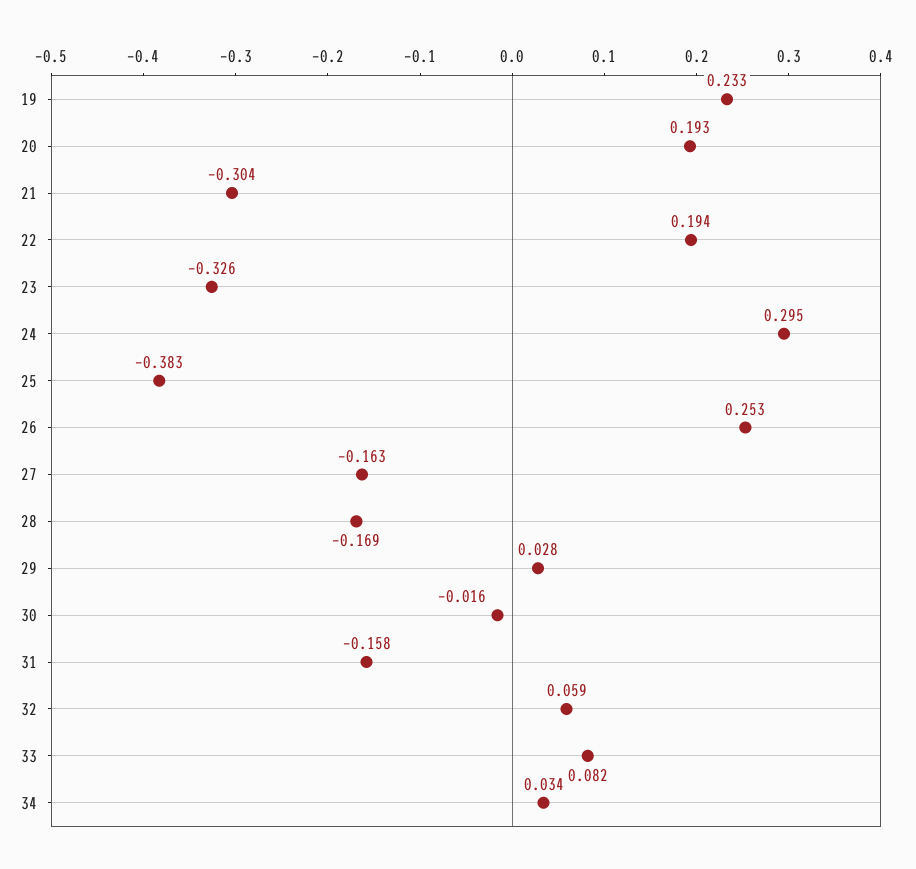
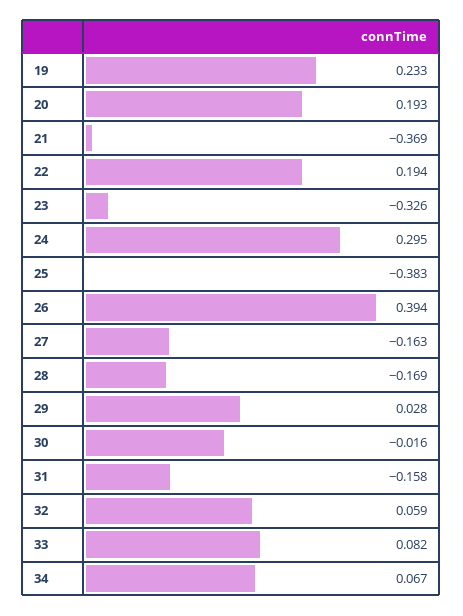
  {
    "19": 0.233,
    "20": 0.193,
-   "21": -0.304,
+   "21": -0.369,
    "22": 0.194,
    "23": -0.326,
    "24": 0.295,
    "25": -0.383,
-   "26": 0.253,
+   "26": 0.394,
    "27": -0.163,
    "28": -0.169,
    "29": 0.028,
    "30": -0.016,
    "31": -0.158,
    "32": 0.059,
    "33": 0.082,
-   "34": 0.034
+   "34": 0.067
  }

